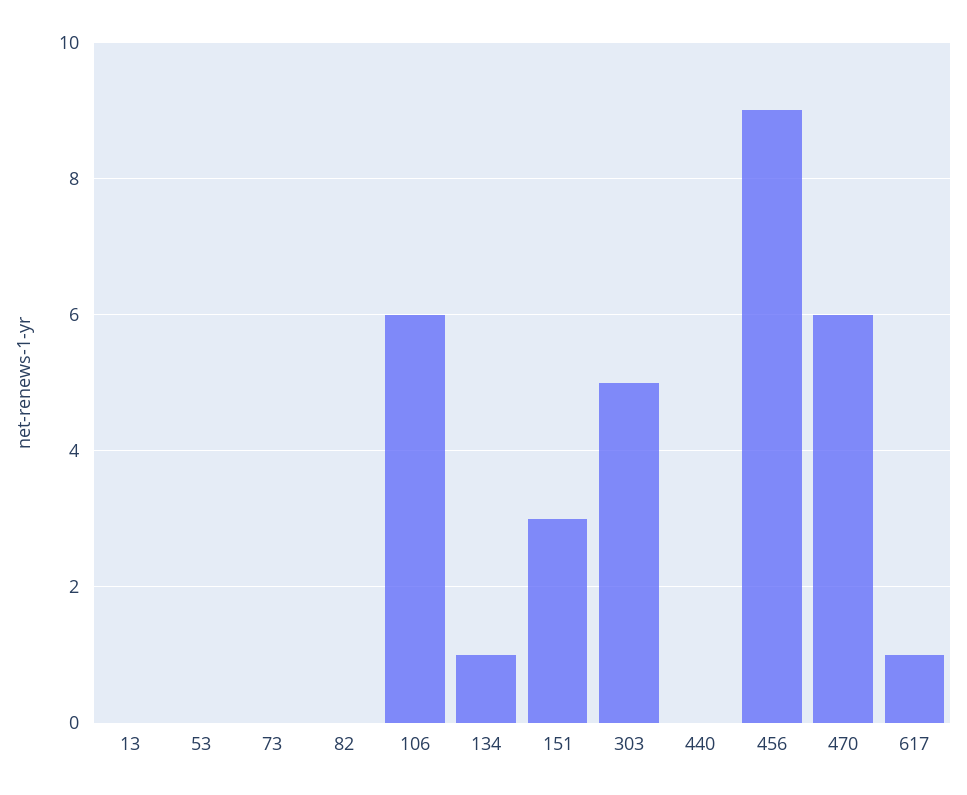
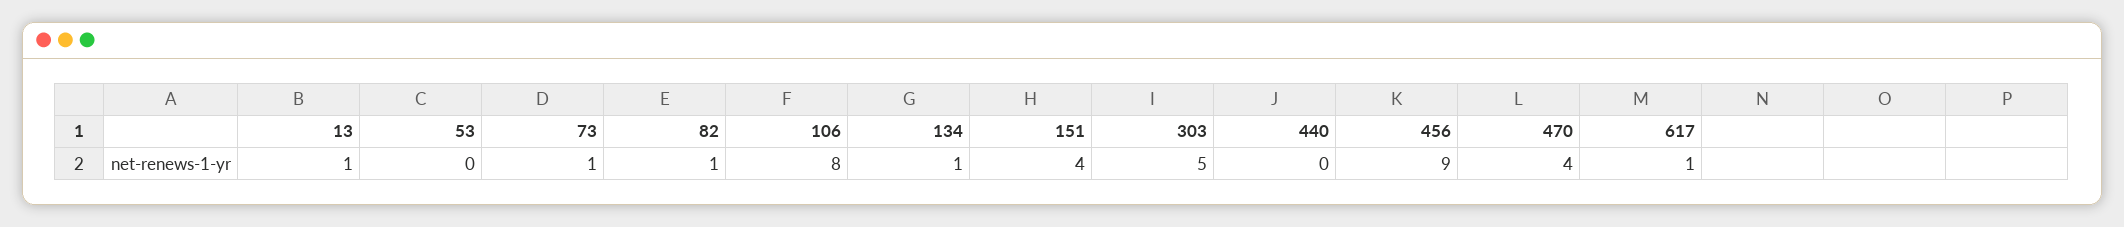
  {
-   "13": 0,
+   "13": 1,
    "53": 0,
-   "73": 0,
+   "73": 1,
-   "82": 0,
+   "82": 1,
-   "106": 6,
+   "106": 8,
    "134": 1,
-   "151": 3,
+   "151": 4,
    "303": 5,
    "440": 0,
    "456": 9,
-   "470": 6,
+   "470": 4,
    "617": 1
  }

